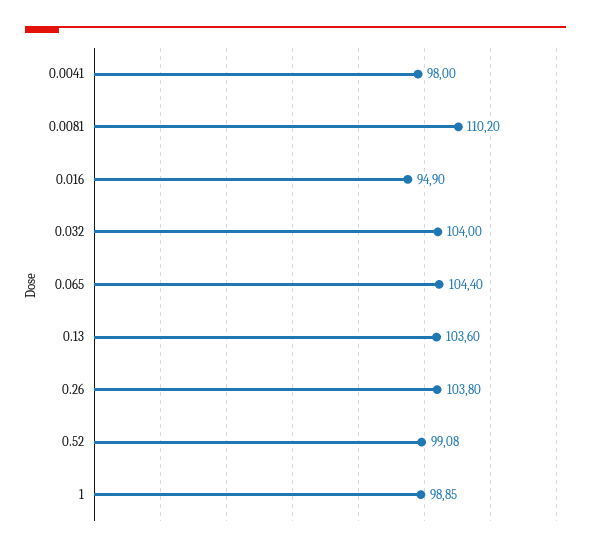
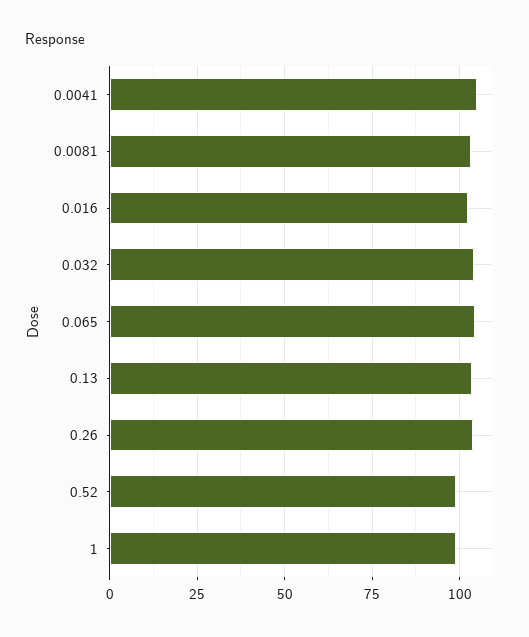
  {
-   "0.0041": 98,
+   "0.0041": 105,
-   "0.0081": 110.2,
+   "0.0081": 102.5,
-   "0.016": 94.9,
+   "0.016": 102.5,
    "0.032": 104,
    "0.065": 104.4,
    "0.13": 103.6,
    "0.26": 103.8,
    "0.52": 99.08,
    "1": 98.85
  }

